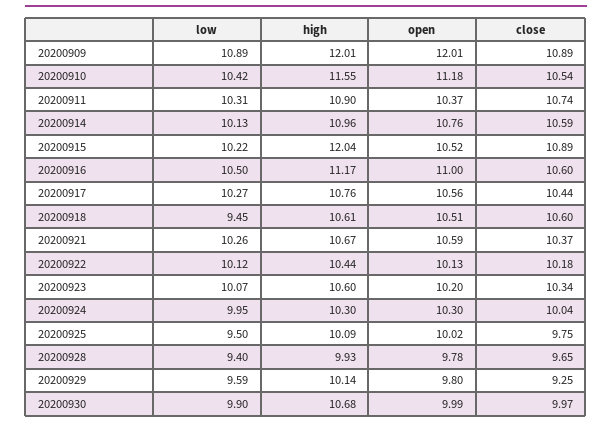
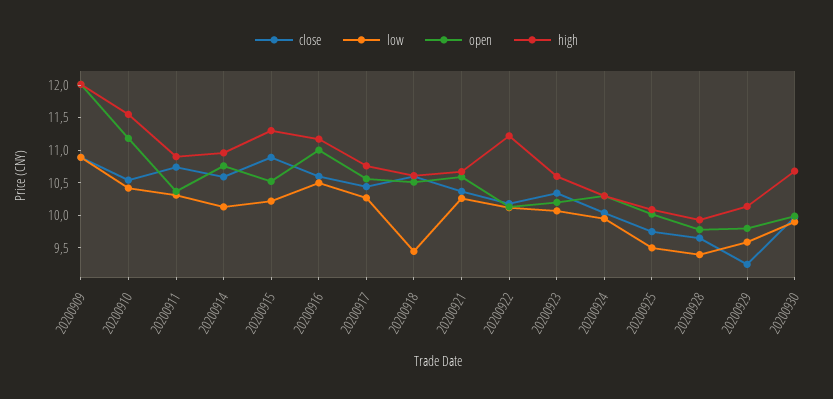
  {
    "low": {
      "20200909": 10.89,
      "20200910": 10.42,
      "20200911": 10.31,
      "20200914": 10.13,
      "20200915": 10.22,
      "20200916": 10.5,
      "20200917": 10.27,
      "20200918": 9.45,
      "20200921": 10.26,
      "20200922": 10.12,
      "20200923": 10.07,
      "20200924": 9.95,
      "20200925": 9.5,
      "20200928": 9.4,
      "20200929": 9.59,
      "20200930": 9.9
    },
    "high": {
      "20200909": 12.01,
      "20200910": 11.55,
      "20200911": 10.9,
      "20200914": 10.96,
-     "20200915": 12.04,
+     "20200915": 11.25,
      "20200916": 11.17,
      "20200917": 10.76,
      "20200918": 10.61,
      "20200921": 10.67,
-     "20200922": 10.44,
+     "20200922": 11.25,
      "20200923": 10.6,
      "20200924": 10.3,
      "20200925": 10.09,
      "20200928": 9.93,
      "20200929": 10.14,
      "20200930": 10.68
    },
    "open": {
      "20200909": 12.01,
      "20200910": 11.18,
      "20200911": 10.37,
      "20200914": 10.76,
      "20200915": 10.52,
      "20200916": 11,
      "20200917": 10.56,
      "20200918": 10.51,
      "20200921": 10.59,
      "20200922": 10.13,
      "20200923": 10.2,
      "20200924": 10.3,
      "20200925": 10.02,
      "20200928": 9.78,
      "20200929": 9.8,
      "20200930": 9.99
    },
    "close": {
      "20200909": 10.89,
      "20200910": 10.54,
      "20200911": 10.74,
      "20200914": 10.59,
      "20200915": 10.89,
      "20200916": 10.6,
      "20200917": 10.44,
      "20200918": 10.6,
      "20200921": 10.37,
      "20200922": 10.18,
      "20200923": 10.34,
      "20200924": 10.04,
      "20200925": 9.75,
      "20200928": 9.65,
      "20200929": 9.25,
      "20200930": 9.97
    }
  }

